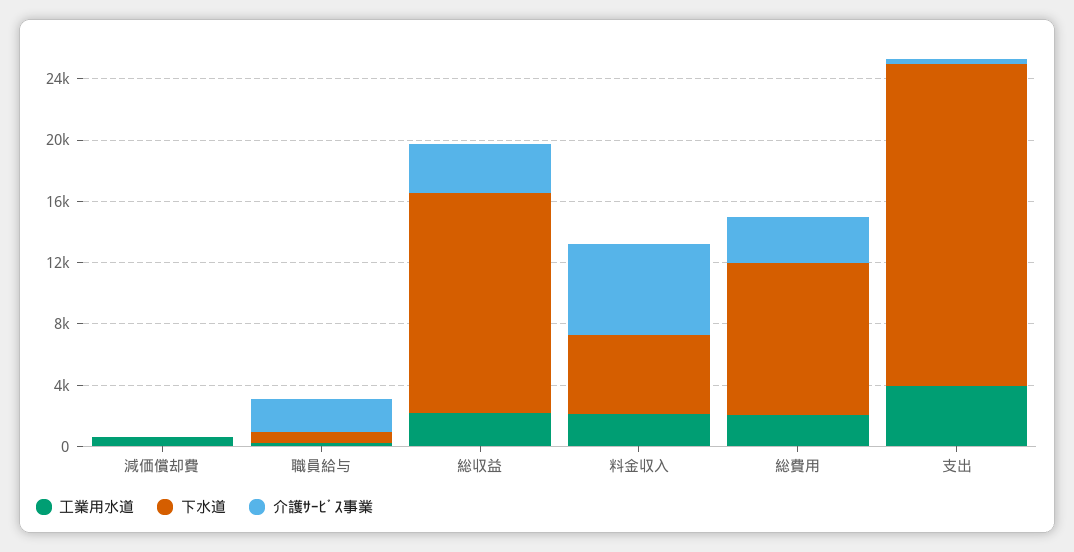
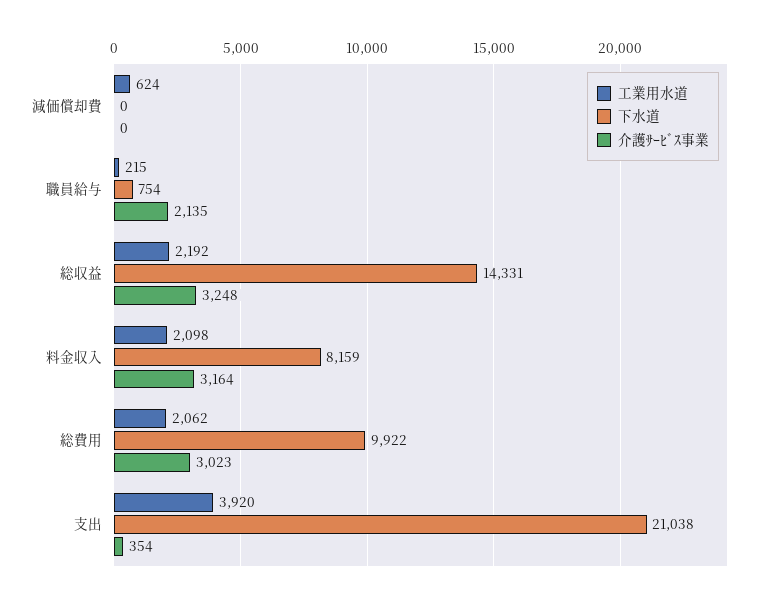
  {
    "工業用水道": {
      "減価償却費": 624,
      "職員給与": 215,
      "総収益": 2192,
      "料金収入": 2098,
      "総費用": 2062,
      "支出": 3920
    },
    "下水道": {
      "減価償却費": 0,
      "職員給与": 754,
      "総収益": 14331,
-     "料金収入": 5000,
+     "料金収入": 8159,
      "総費用": 9922,
      "支出": 21038
    },
    "介護ｻｰﾋﾞｽ事業": {
      "減価償却費": 0,
      "職員給与": 2135,
      "総収益": 3248,
-     "料金収入": 6000,
+     "料金収入": 3164,
      "総費用": 3023,
      "支出": 354
    }
  }

